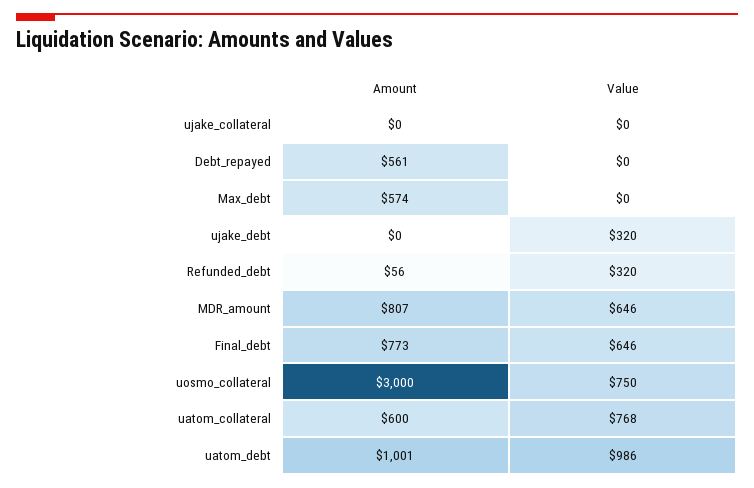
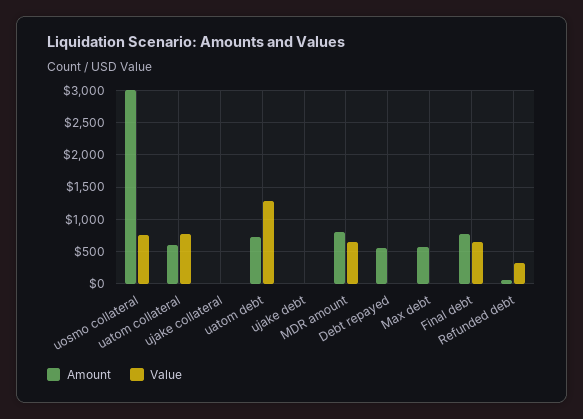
  {
    "Amount": {
      "ujake_collateral": 0,
      "Debt_repayed": 561,
      "Max_debt": 574,
      "ujake_debt": 0,
      "Refunded_debt": 56,
      "MDR_amount": 807,
      "Final_debt": 773,
      "uosmo_collateral": 3000,
      "uatom_collateral": 600,
-     "uatom_debt": 1001
+     "uatom_debt": 700
    },
    "Value": {
      "ujake_collateral": 0,
      "Debt_repayed": 0,
      "Max_debt": 0,
-     "ujake_debt": 320,
+     "ujake_debt": 0,
      "Refunded_debt": 320,
      "MDR_amount": 646,
      "Final_debt": 646,
      "uosmo_collateral": 750,
      "uatom_collateral": 768,
-     "uatom_debt": 986
+     "uatom_debt": 1300
    }
  }

